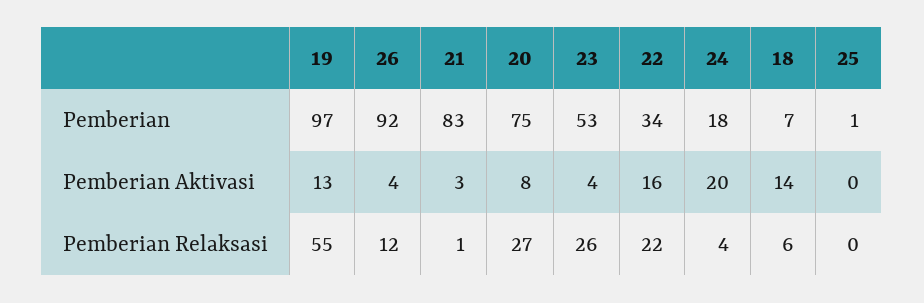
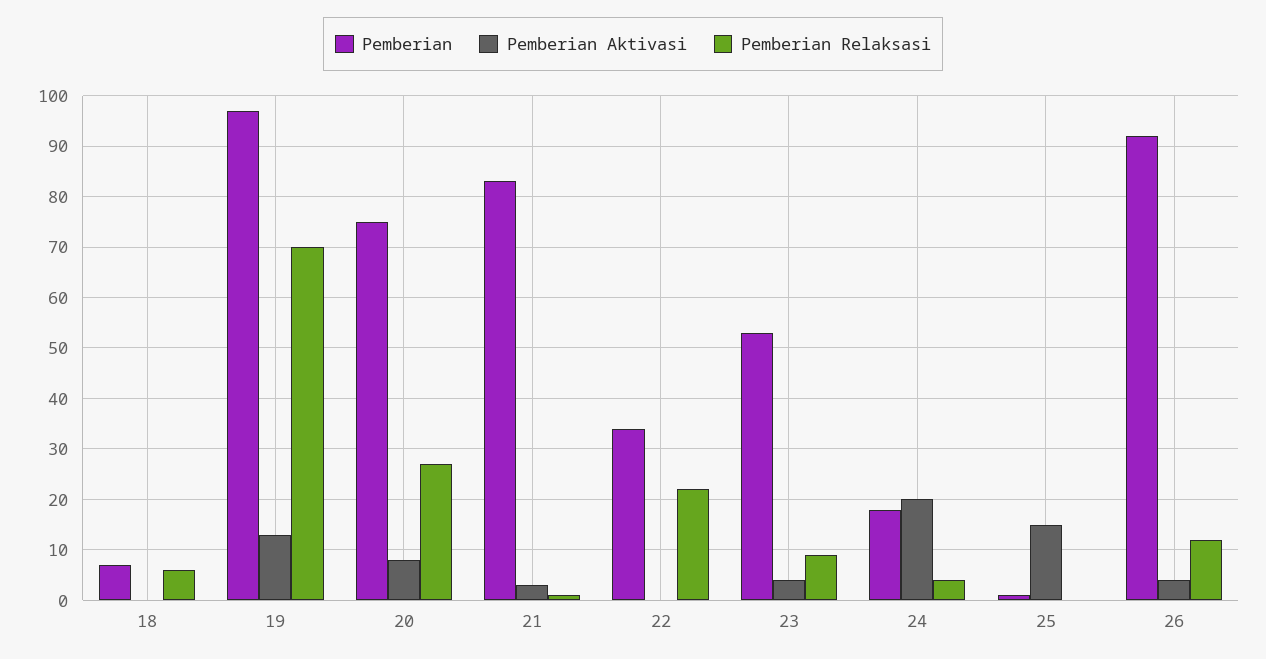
  {
    "Pemberian": {
      "19": 97,
      "26": 92,
      "21": 83,
      "20": 75,
      "23": 53,
      "22": 34,
      "24": 18,
      "18": 7,
      "25": 1
    },
    "Pemberian Aktivasi": {
      "19": 13,
      "26": 4,
      "21": 3,
      "20": 8,
      "23": 4,
-     "22": 16,
+     "22": 0,
      "24": 20,
-     "18": 14,
+     "18": 0,
-     "25": 0
+     "25": 15
    },
    "Pemberian Relaksasi": {
-     "19": 55,
+     "19": 70,
      "26": 12,
      "21": 1,
      "20": 27,
-     "23": 26,
+     "23": 10,
      "22": 22,
      "24": 4,
      "18": 6,
      "25": 0
    }
  }

